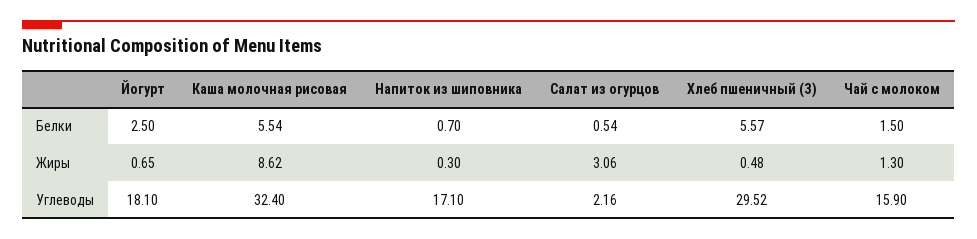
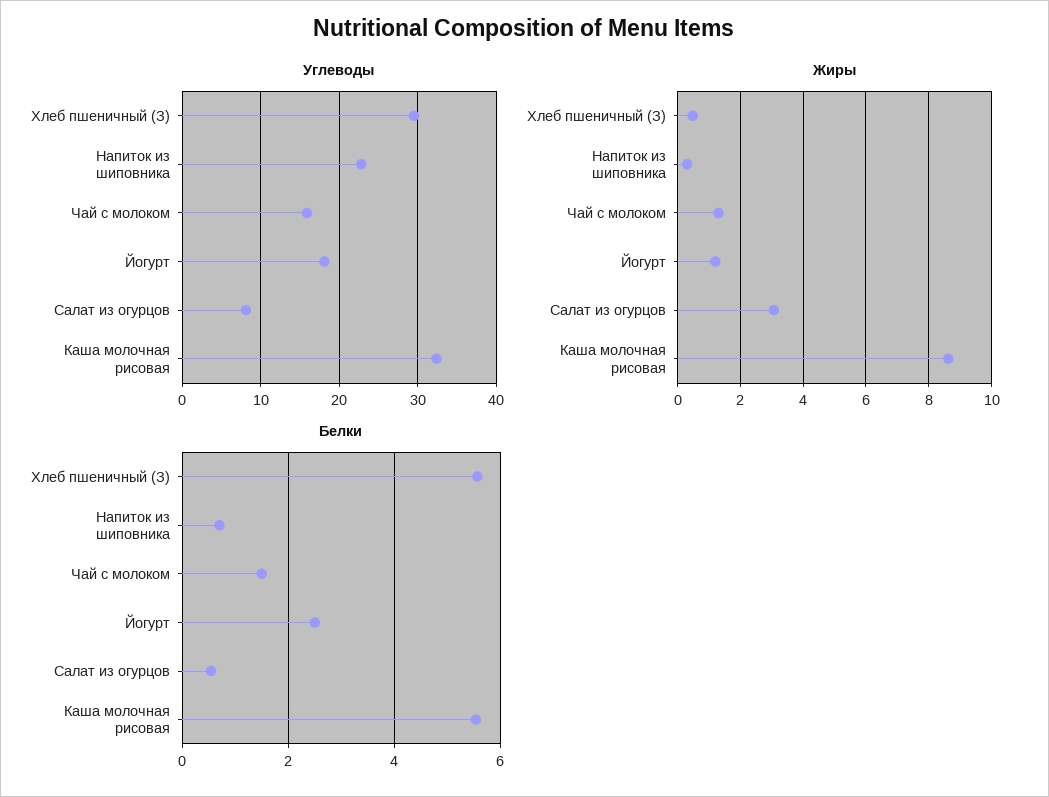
  {
    "Белки": {
      "Йогурт": 2.5,
      "Каша молочная рисовая": 5.54,
      "Напиток из шиповника": 0.7,
      "Салат из огурцов": 0.54,
      "Хлеб пшеничный (З)": 5.57,
      "Чай с молоком": 1.5
    },
    "Жиры": {
-     "Йогурт": 0.65,
+     "Йогурт": 1.2,
      "Каша молочная рисовая": 8.62,
      "Напиток из шиповника": 0.3,
      "Салат из огурцов": 3.06,
      "Хлеб пшеничный (З)": 0.48,
      "Чай с молоком": 1.3
    },
    "Углеводы": {
      "Йогурт": 18.1,
      "Каша молочная рисовая": 32.4,
-     "Напиток из шиповника": 17.1,
+     "Напиток из шиповника": 23,
-     "Салат из огурцов": 2.16,
+     "Салат из огурцов": 8,
      "Хлеб пшеничный (З)": 29.52,
      "Чай с молоком": 15.9
    }
  }

